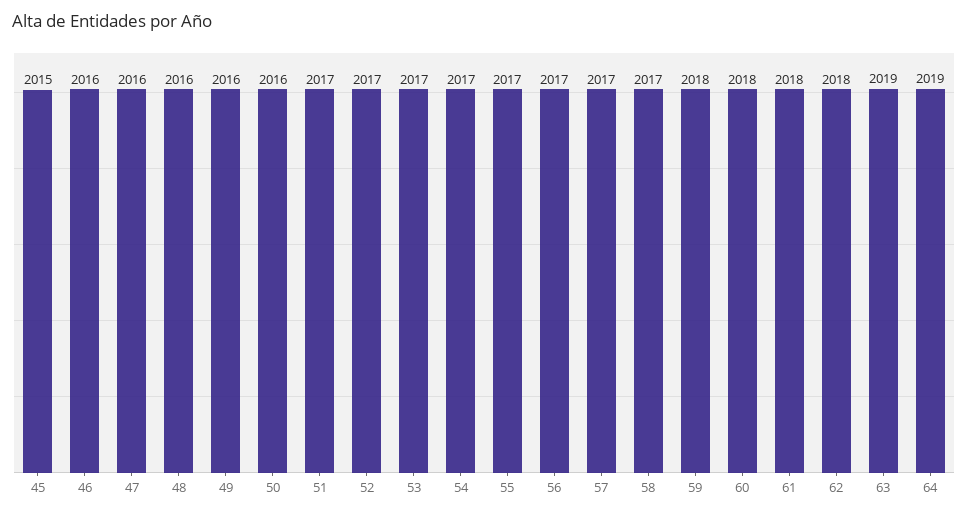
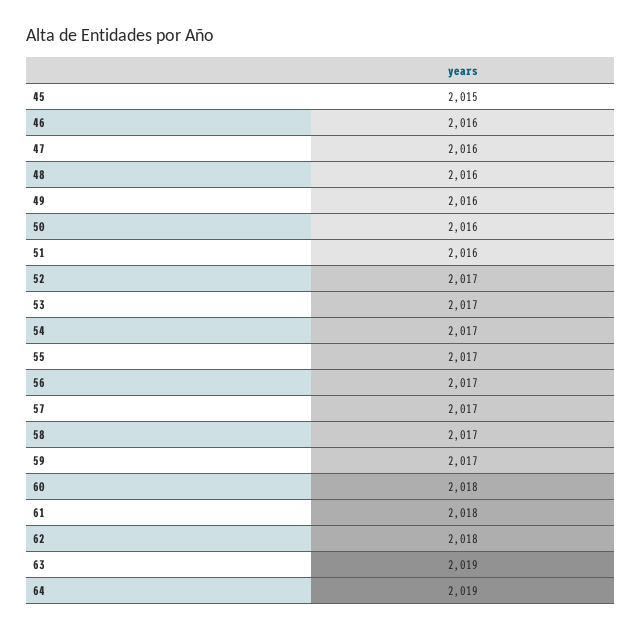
  {
    "45": 2015,
    "46": 2016,
    "47": 2016,
    "48": 2016,
    "49": 2016,
    "50": 2016,
-   "51": 2017,
+   "51": 2016,
    "52": 2017,
    "53": 2017,
    "54": 2017,
    "55": 2017,
    "56": 2017,
    "57": 2017,
    "58": 2017,
-   "59": 2018,
+   "59": 2017,
    "60": 2018,
    "61": 2018,
    "62": 2018,
    "63": 2019,
    "64": 2019
  }

